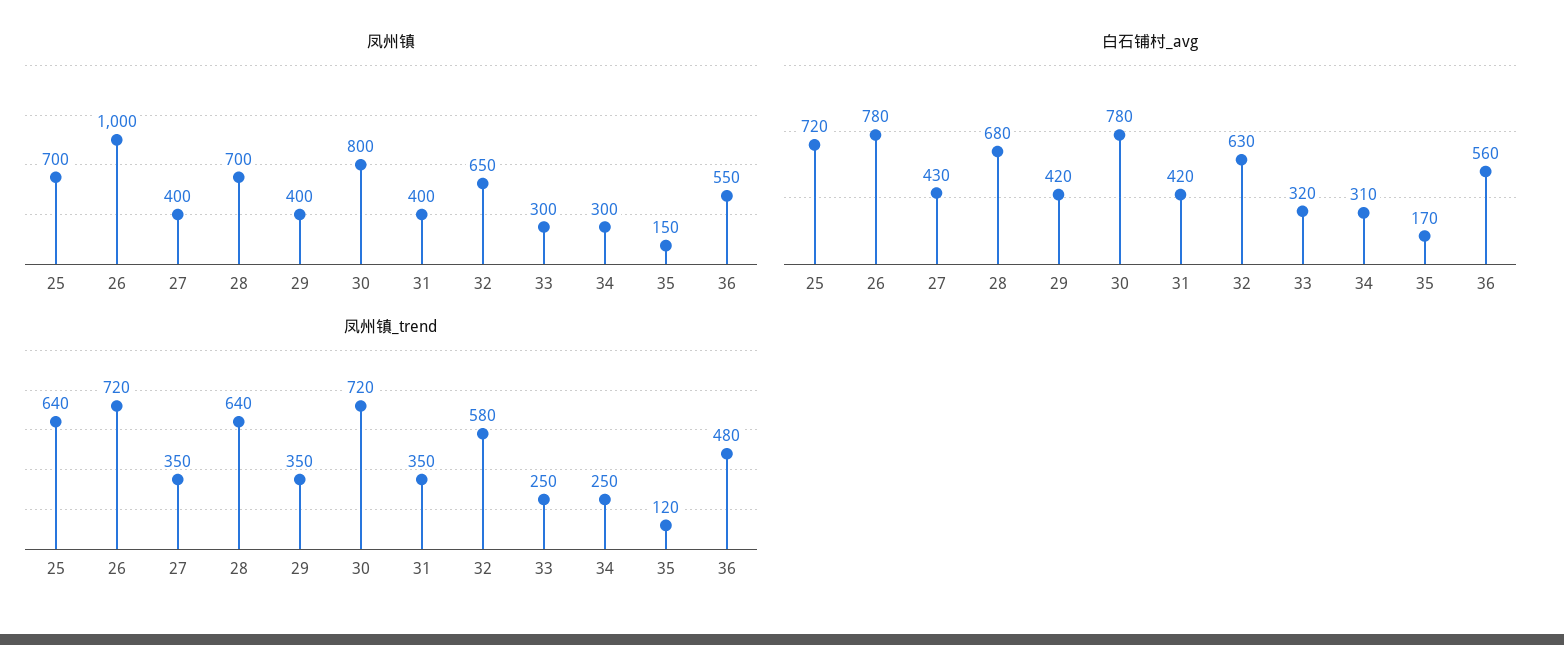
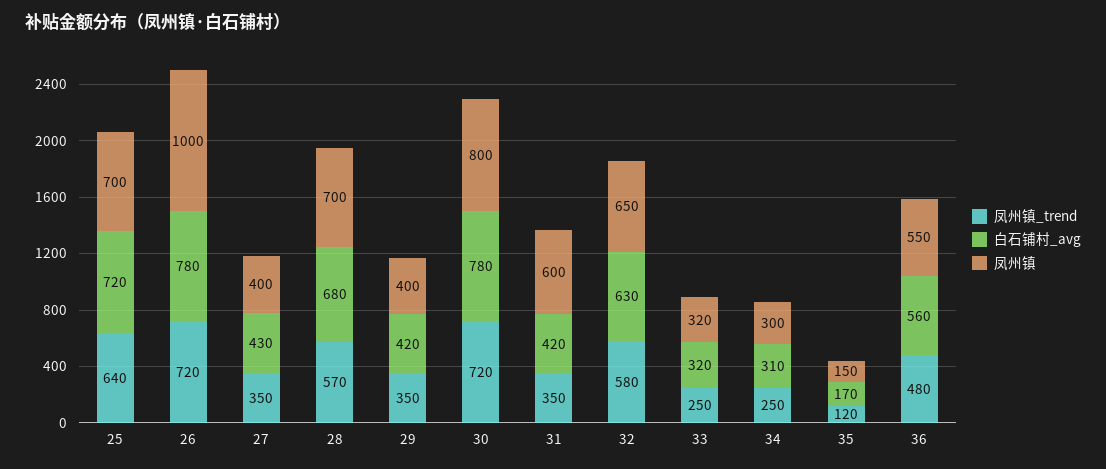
  {
    "凤州镇": {
      "25": 700,
      "26": 1000,
      "27": 400,
      "28": 700,
      "29": 400,
      "30": 800,
-     "31": 400,
+     "31": 600,
      "32": 650,
-     "33": 300,
+     "33": 320,
      "34": 300,
      "35": 150,
      "36": 550
    },
    "白石铺村_avg": {
      "25": 720,
      "26": 780,
      "27": 430,
      "28": 680,
      "29": 420,
      "30": 780,
      "31": 420,
      "32": 630,
      "33": 320,
      "34": 310,
      "35": 170,
      "36": 560
    },
    "凤州镇_trend": {
      "25": 640,
      "26": 720,
      "27": 350,
-     "28": 640,
+     "28": 570,
      "29": 350,
      "30": 720,
      "31": 350,
      "32": 580,
      "33": 250,
      "34": 250,
      "35": 120,
      "36": 480
    }
  }

